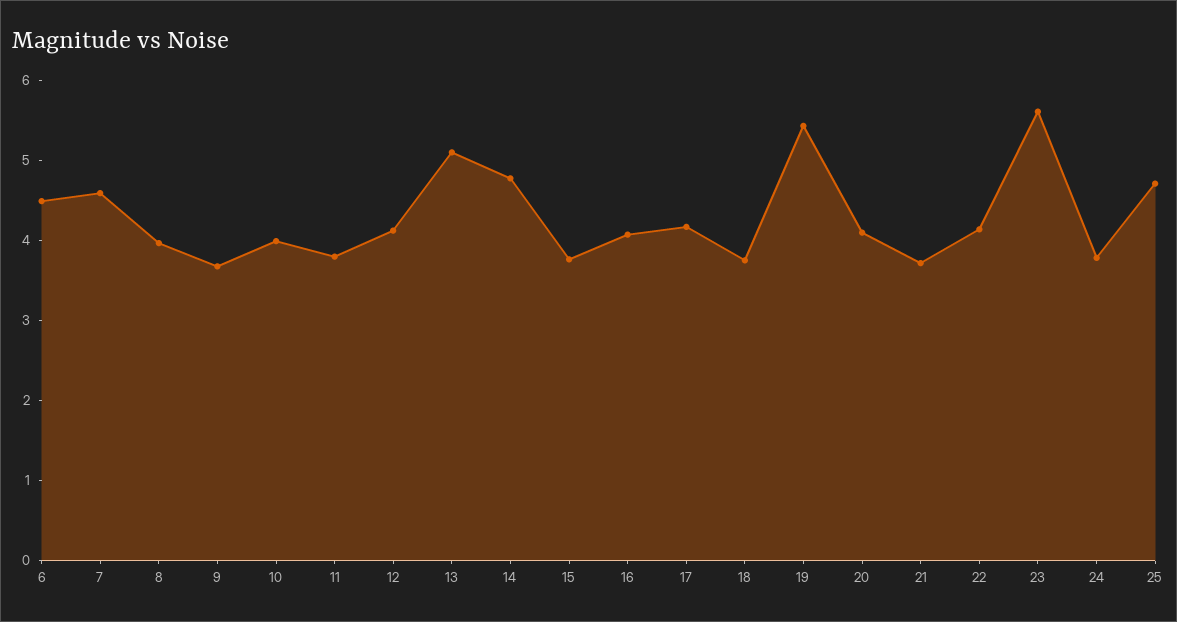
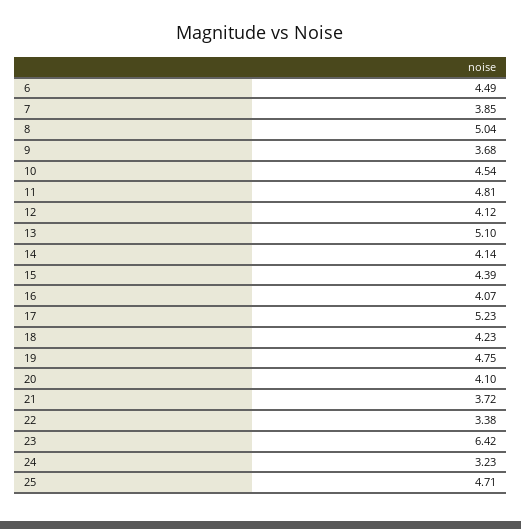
  {
    "6": 4.49,
-   "7": 4.6,
+   "7": 3.85,
-   "8": 4,
+   "8": 5.04,
    "9": 3.68,
-   "10": 4,
+   "10": 4.54,
-   "11": 3.8,
+   "11": 4.81,
    "12": 4.12,
    "13": 5.1,
-   "14": 4.8,
+   "14": 4.14,
-   "15": 3.8,
+   "15": 4.39,
    "16": 4.07,
-   "17": 4.2,
+   "17": 5.23,
-   "18": 3.8,
+   "18": 4.23,
-   "19": 5.4,
+   "19": 4.75,
    "20": 4.1,
    "21": 3.72,
-   "22": 4.2,
+   "22": 3.38,
-   "23": 5.6,
+   "23": 6.42,
-   "24": 3.8,
+   "24": 3.23,
    "25": 4.71
  }

